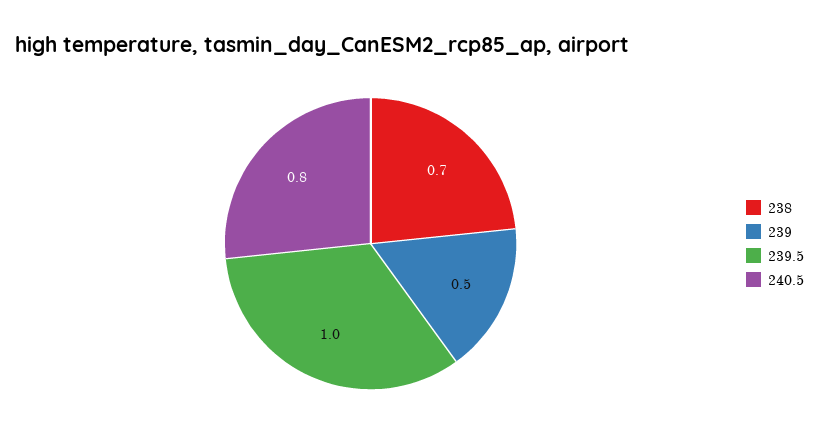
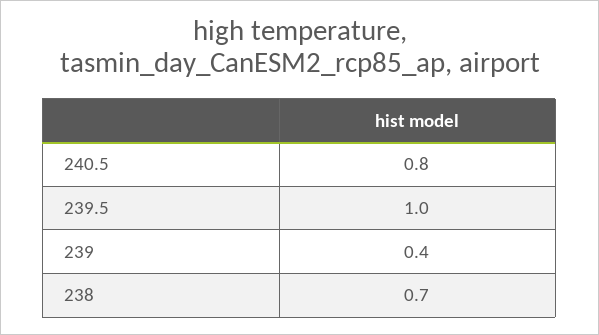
  {
    "238": 0.7,
-   "239": 0.5,
+   "239": 0.4,
    "239.5": 1,
    "240.5": 0.8
  }

